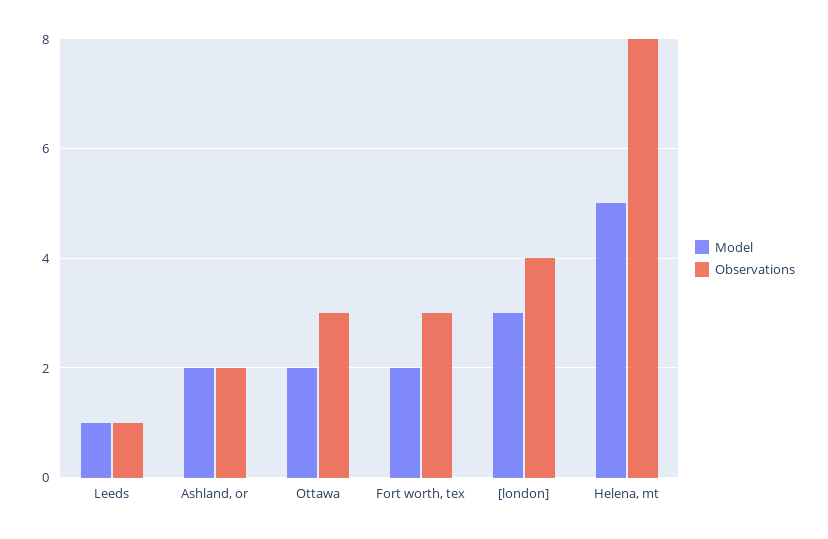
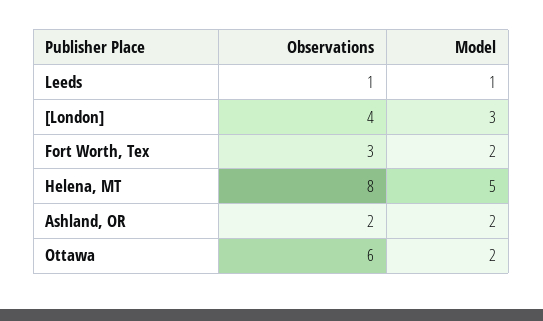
  {
    "Model": {
      "Leeds": 1,
      "Ashland, or": 2,
      "Ottawa": 2,
      "Fort worth, tex": 2,
      "[london]": 3,
      "Helena, mt": 5
    },
    "Observations": {
      "Leeds": 1,
      "Ashland, or": 2,
-     "Ottawa": 3,
+     "Ottawa": 6,
      "Fort worth, tex": 3,
      "[london]": 4,
      "Helena, mt": 8
    }
  }

